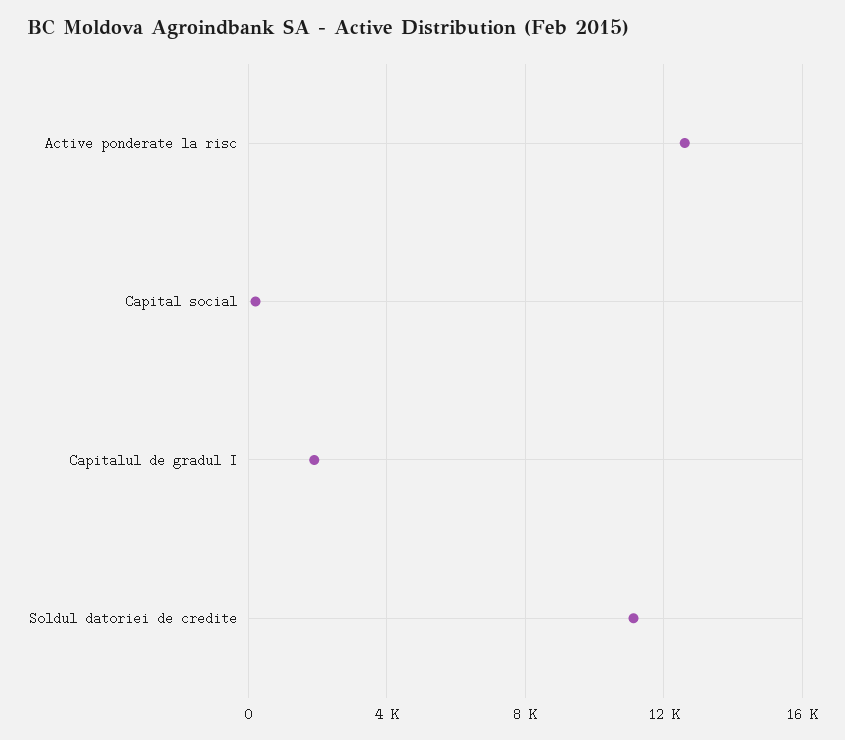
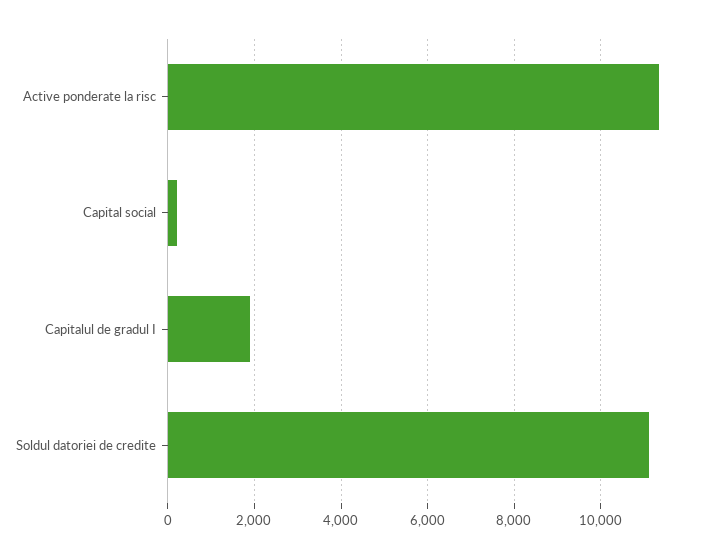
  {
-   "Active ponderate la risc": 12500,
+   "Active ponderate la risc": 11400,
    "Capital social": 200,
    "Capitalul de gradul I": 2000,
    "Soldul datoriei de credite": 11200
  }

